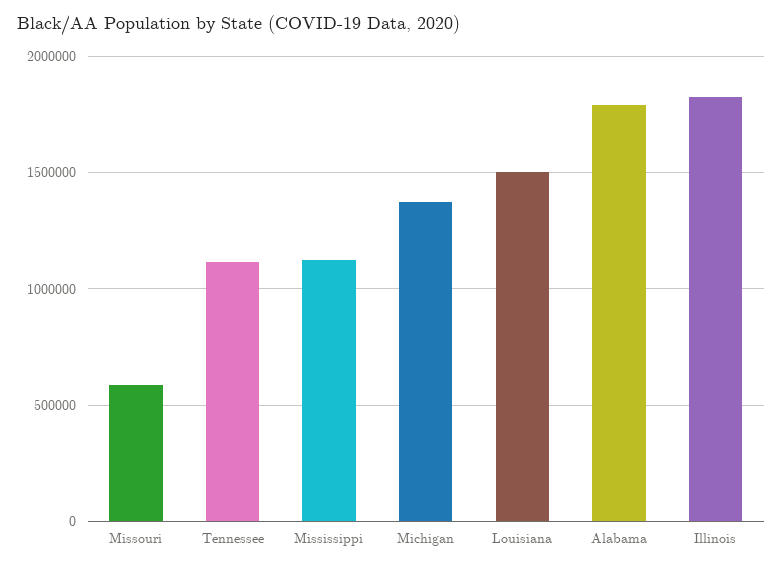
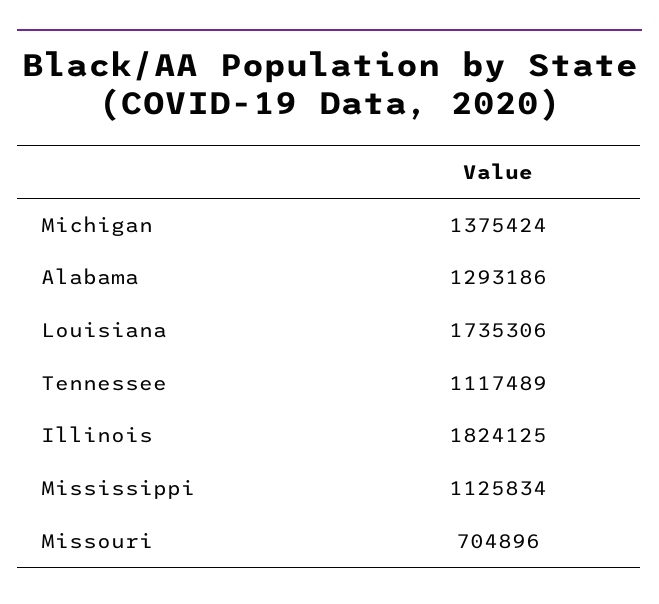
  {
-   "Missouri": 600000,
+   "Missouri": 704896,
    "Tennessee": 1117489,
    "Mississippi": 1125834,
    "Michigan": 1375424,
-   "Louisiana": 1500000,
+   "Louisiana": 1735306,
-   "Alabama": 1800000,
+   "Alabama": 1293186,
    "Illinois": 1824125
  }

